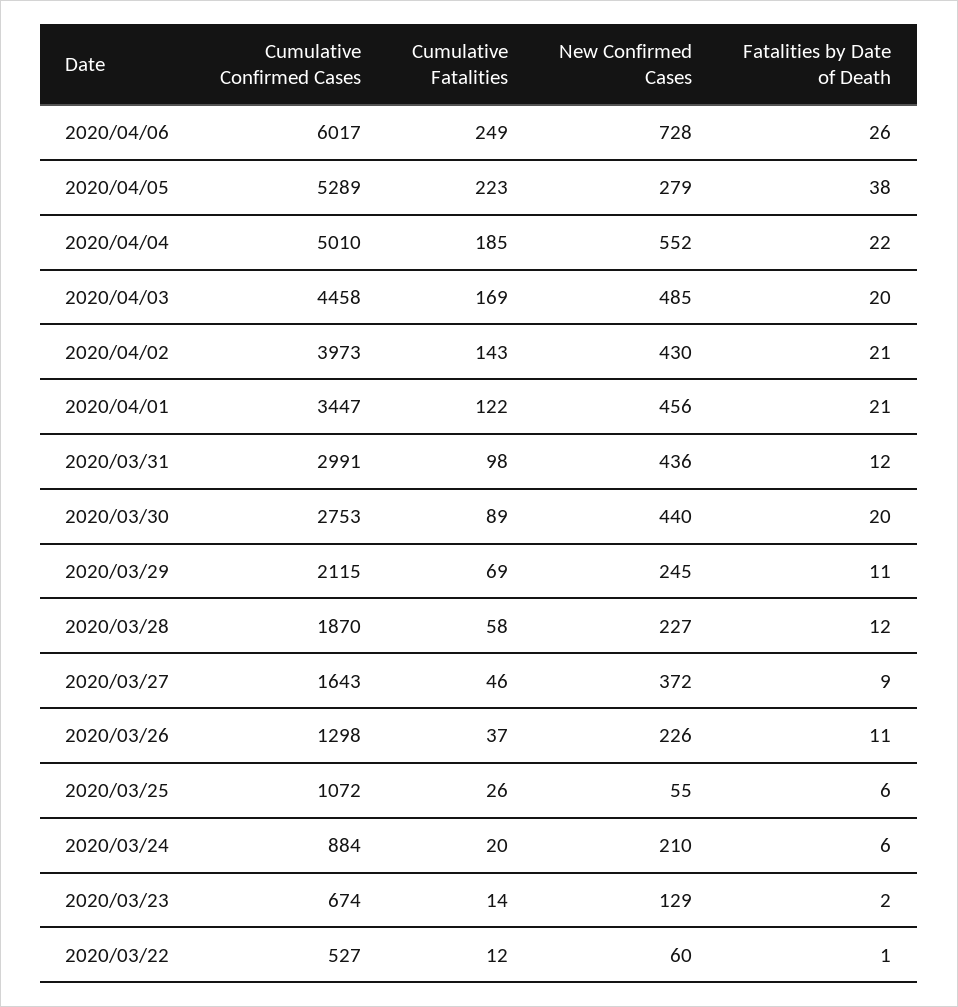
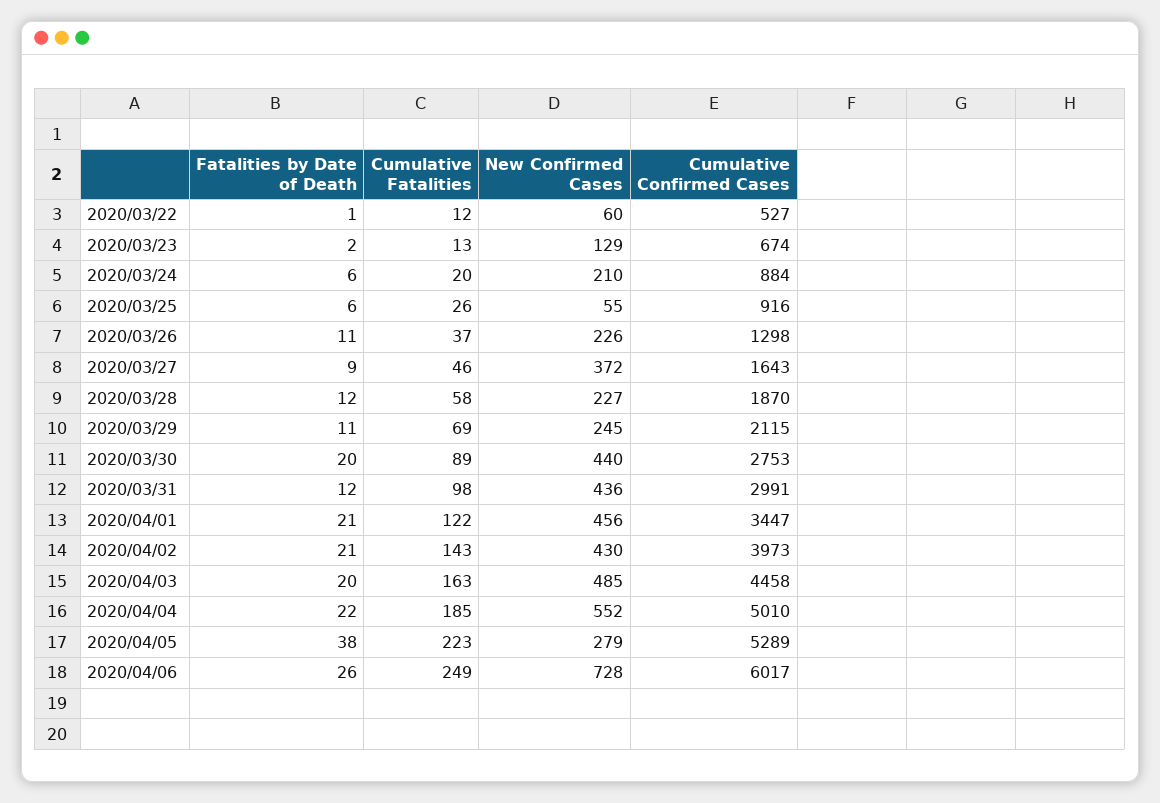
  {
    "Cumulative Confirmed Cases": {
      "2020/04/06": 6017,
      "2020/04/05": 5289,
      "2020/04/04": 5010,
      "2020/04/03": 4458,
      "2020/04/02": 3973,
      "2020/04/01": 3447,
      "2020/03/31": 2991,
      "2020/03/30": 2753,
      "2020/03/29": 2115,
      "2020/03/28": 1870,
      "2020/03/27": 1643,
      "2020/03/26": 1298,
-     "2020/03/25": 1072,
+     "2020/03/25": 916,
      "2020/03/24": 884,
      "2020/03/23": 674,
      "2020/03/22": 527
    },
    "Cumulative Fatalities": {
      "2020/04/06": 249,
      "2020/04/05": 223,
      "2020/04/04": 185,
-     "2020/04/03": 169,
+     "2020/04/03": 163,
      "2020/04/02": 143,
      "2020/04/01": 122,
      "2020/03/31": 98,
      "2020/03/30": 89,
      "2020/03/29": 69,
      "2020/03/28": 58,
      "2020/03/27": 46,
      "2020/03/26": 37,
      "2020/03/25": 26,
      "2020/03/24": 20,
-     "2020/03/23": 14,
+     "2020/03/23": 13,
      "2020/03/22": 12
    },
    "New Confirmed Cases": {
      "2020/04/06": 728,
      "2020/04/05": 279,
      "2020/04/04": 552,
      "2020/04/03": 485,
      "2020/04/02": 430,
      "2020/04/01": 456,
      "2020/03/31": 436,
      "2020/03/30": 440,
      "2020/03/29": 245,
      "2020/03/28": 227,
      "2020/03/27": 372,
      "2020/03/26": 226,
      "2020/03/25": 55,
      "2020/03/24": 210,
      "2020/03/23": 129,
      "2020/03/22": 60
    },
    "Fatalities by Date of Death": {
      "2020/04/06": 26,
      "2020/04/05": 38,
      "2020/04/04": 22,
      "2020/04/03": 20,
      "2020/04/02": 21,
      "2020/04/01": 21,
      "2020/03/31": 12,
      "2020/03/30": 20,
      "2020/03/29": 11,
      "2020/03/28": 12,
      "2020/03/27": 9,
      "2020/03/26": 11,
      "2020/03/25": 6,
      "2020/03/24": 6,
      "2020/03/23": 2,
      "2020/03/22": 1
    }
  }

